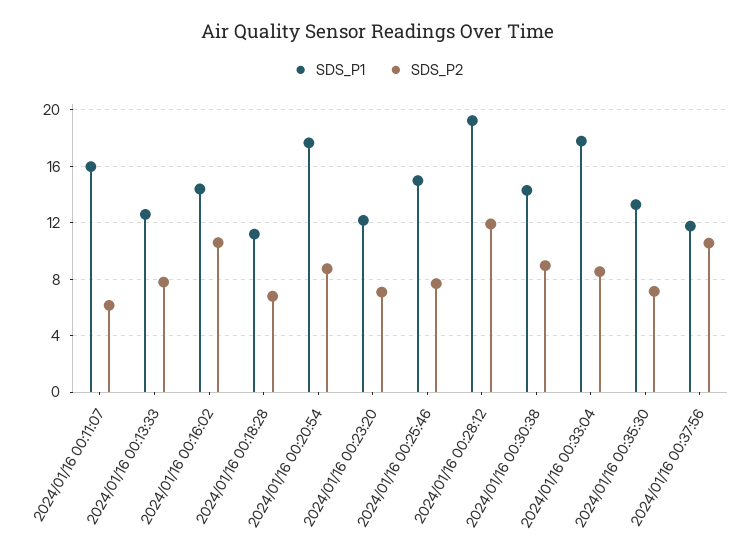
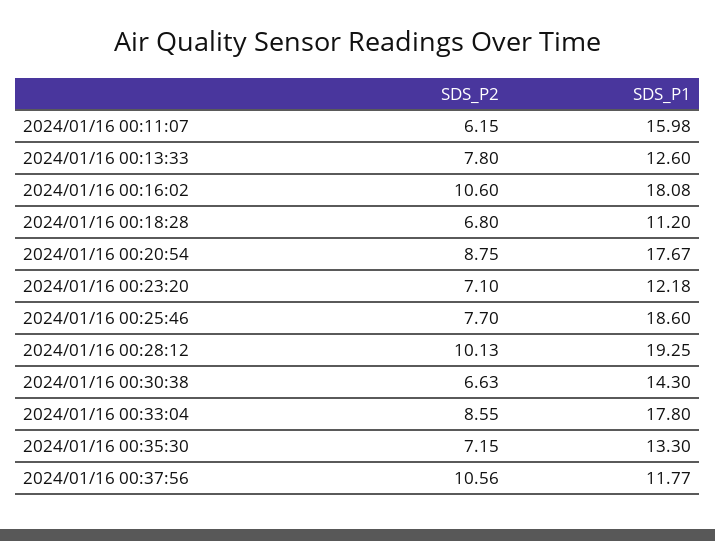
  {
    "SDS_P1": {
      "2024/01/16 00:11:07": 15.98,
      "2024/01/16 00:13:33": 12.6,
-     "2024/01/16 00:16:02": 14.5,
+     "2024/01/16 00:16:02": 18.08,
      "2024/01/16 00:18:28": 11.2,
      "2024/01/16 00:20:54": 17.67,
      "2024/01/16 00:23:20": 12.18,
-     "2024/01/16 00:25:46": 15,
+     "2024/01/16 00:25:46": 18.6,
      "2024/01/16 00:28:12": 19.25,
      "2024/01/16 00:30:38": 14.3,
      "2024/01/16 00:33:04": 17.8,
      "2024/01/16 00:35:30": 13.3,
      "2024/01/16 00:37:56": 11.77
    },
    "SDS_P2": {
      "2024/01/16 00:11:07": 6.15,
      "2024/01/16 00:13:33": 7.8,
      "2024/01/16 00:16:02": 10.6,
      "2024/01/16 00:18:28": 6.8,
      "2024/01/16 00:20:54": 8.75,
      "2024/01/16 00:23:20": 7.1,
      "2024/01/16 00:25:46": 7.7,
-     "2024/01/16 00:28:12": 12,
+     "2024/01/16 00:28:12": 10.13,
-     "2024/01/16 00:30:38": 9,
+     "2024/01/16 00:30:38": 6.63,
      "2024/01/16 00:33:04": 8.55,
      "2024/01/16 00:35:30": 7.15,
      "2024/01/16 00:37:56": 10.56
    }
  }

